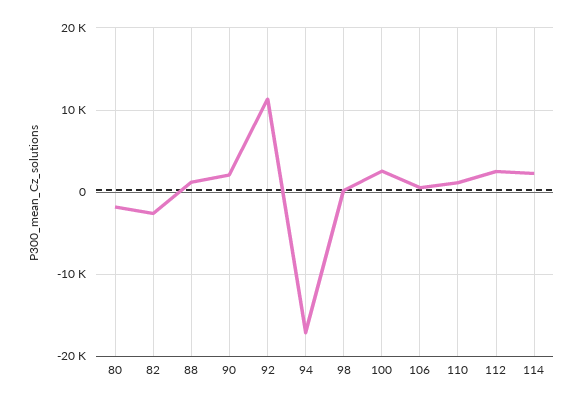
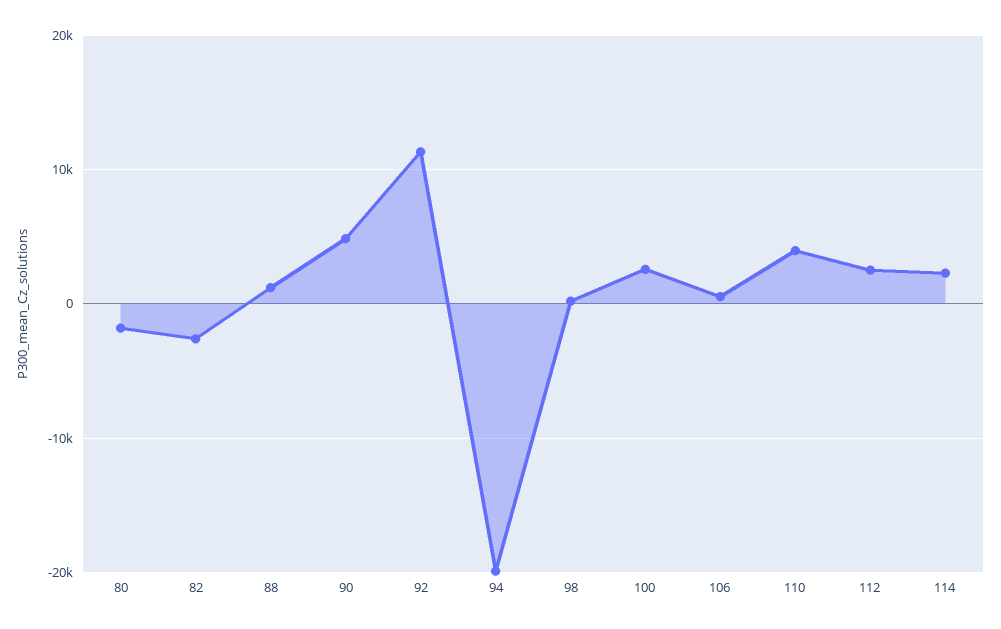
  {
    "80": -2000,
    "82": -3000,
    "88": 1000,
-   "90": 2000,
+   "90": 5000,
    "92": 11000,
-   "94": -17000,
+   "94": -20000,
    "98": 0,
    "100": 3000,
    "106": 1000,
-   "110": 1000,
+   "110": 4000,
    "112": 3000,
    "114": 2000
  }

